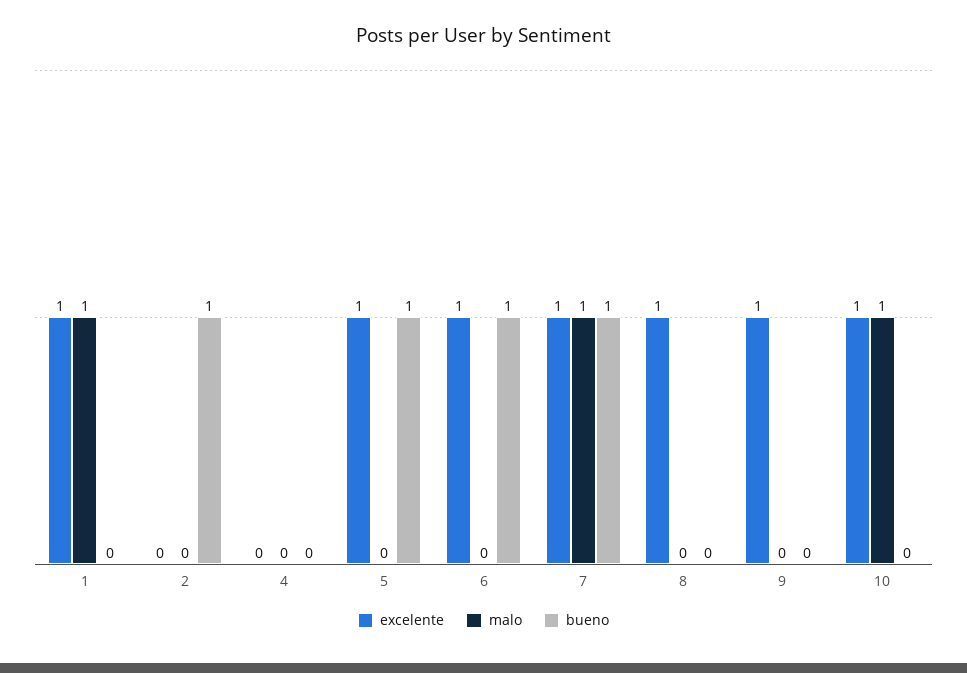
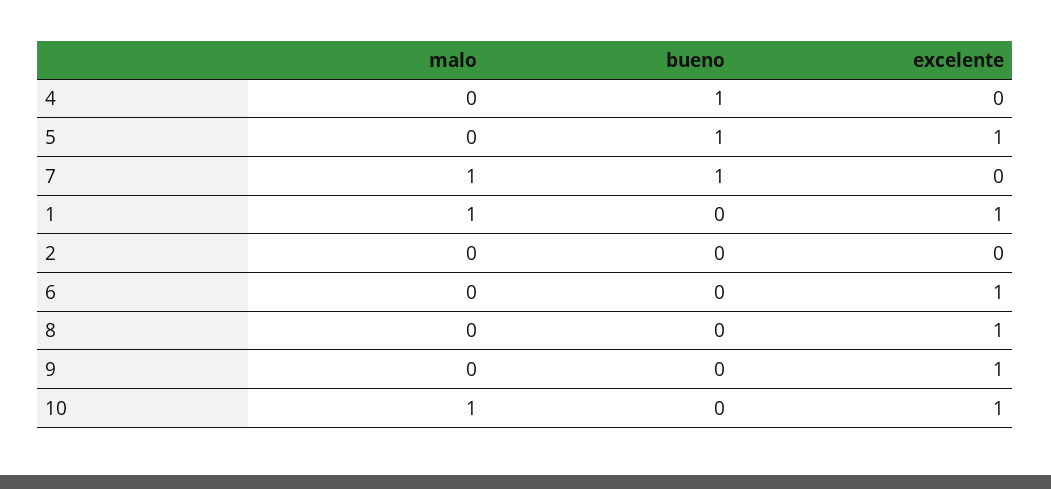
  {
    "excelente": {
      "1": 1,
      "2": 0,
      "4": 0,
      "5": 1,
      "6": 1,
-     "7": 1,
+     "7": 0,
      "8": 1,
      "9": 1,
      "10": 1
    },
    "malo": {
      "1": 1,
      "2": 0,
      "4": 0,
      "5": 0,
      "6": 0,
      "7": 1,
      "8": 0,
      "9": 0,
      "10": 1
    },
    "bueno": {
      "1": 0,
-     "2": 1,
+     "2": 0,
-     "4": 0,
+     "4": 1,
      "5": 1,
-     "6": 1,
+     "6": 0,
      "7": 1,
      "8": 0,
      "9": 0,
      "10": 0
    }
  }

